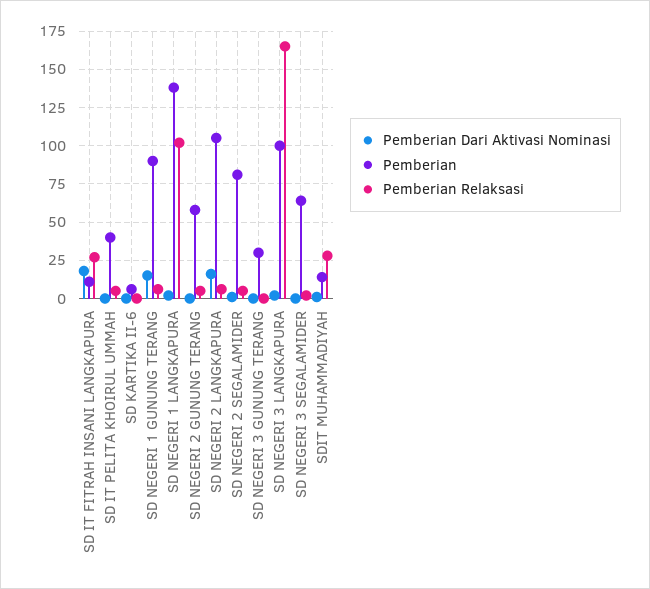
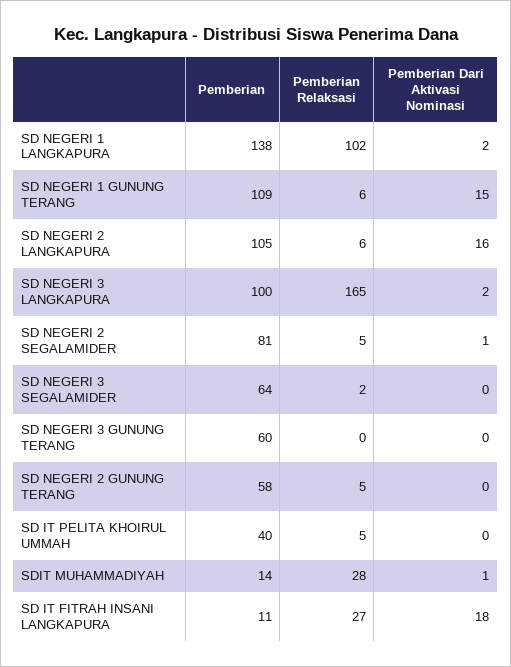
  {
    "Pemberian Dari Aktivasi Nominasi": {
      "SD IT FITRAH INSANI LANGKAPURA": 18,
      "SD IT PELITA KHOIRUL UMMAH": 0,
-     "SD KARTIKA II-6": 0,
      "SD NEGERI 1 GUNUNG TERANG": 15,
      "SD NEGERI 1 LANGKAPURA": 2,
      "SD NEGERI 2 GUNUNG TERANG": 0,
      "SD NEGERI 2 LANGKAPURA": 16,
      "SD NEGERI 2 SEGALAMIDER": 1,
      "SD NEGERI 3 GUNUNG TERANG": 0,
      "SD NEGERI 3 LANGKAPURA": 2,
      "SD NEGERI 3 SEGALAMIDER": 0,
      "SDIT MUHAMMADIYAH": 1
    },
    "Pemberian": {
      "SD IT FITRAH INSANI LANGKAPURA": 11,
      "SD IT PELITA KHOIRUL UMMAH": 40,
-     "SD KARTIKA II-6": 5,
-     "SD NEGERI 1 GUNUNG TERANG": 90,
+     "SD NEGERI 1 GUNUNG TERANG": 109,
      "SD NEGERI 1 LANGKAPURA": 138,
      "SD NEGERI 2 GUNUNG TERANG": 58,
      "SD NEGERI 2 LANGKAPURA": 105,
      "SD NEGERI 2 SEGALAMIDER": 81,
-     "SD NEGERI 3 GUNUNG TERANG": 30,
+     "SD NEGERI 3 GUNUNG TERANG": 60,
      "SD NEGERI 3 LANGKAPURA": 100,
      "SD NEGERI 3 SEGALAMIDER": 64,
      "SDIT MUHAMMADIYAH": 14
    },
    "Pemberian Relaksasi": {
      "SD IT FITRAH INSANI LANGKAPURA": 27,
      "SD IT PELITA KHOIRUL UMMAH": 5,
-     "SD KARTIKA II-6": 0,
      "SD NEGERI 1 GUNUNG TERANG": 6,
      "SD NEGERI 1 LANGKAPURA": 102,
      "SD NEGERI 2 GUNUNG TERANG": 5,
      "SD NEGERI 2 LANGKAPURA": 6,
      "SD NEGERI 2 SEGALAMIDER": 5,
      "SD NEGERI 3 GUNUNG TERANG": 0,
      "SD NEGERI 3 LANGKAPURA": 165,
      "SD NEGERI 3 SEGALAMIDER": 2,
      "SDIT MUHAMMADIYAH": 28
    }
  }

